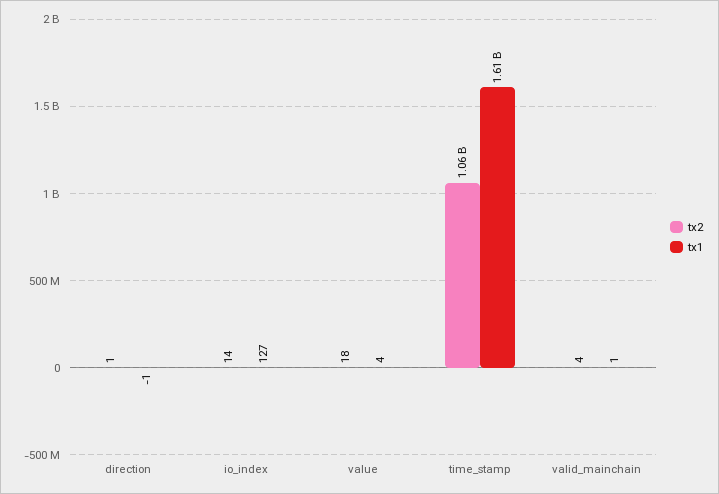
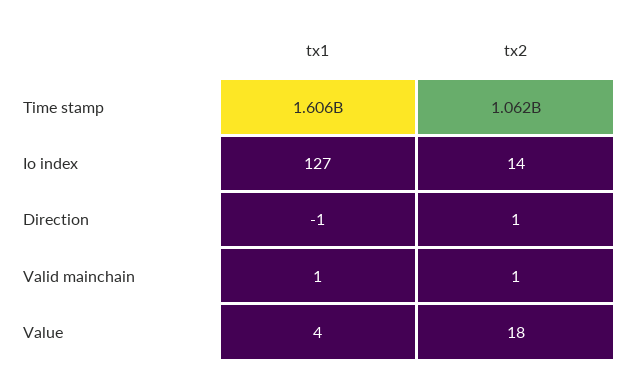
  {
    "tx2": {
      "direction": 1,
      "io_index": 14,
      "value": 18,
      "time_stamp": 1062000000,
-     "valid_mainchain": 4
+     "valid_mainchain": 1
    },
    "tx1": {
      "direction": -1,
      "io_index": 127,
      "value": 4,
      "time_stamp": 1606000000,
      "valid_mainchain": 1
    }
  }

